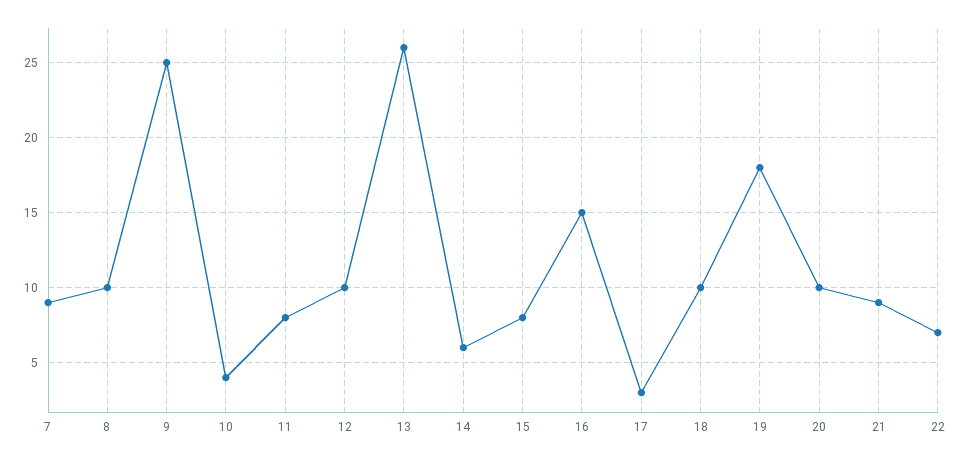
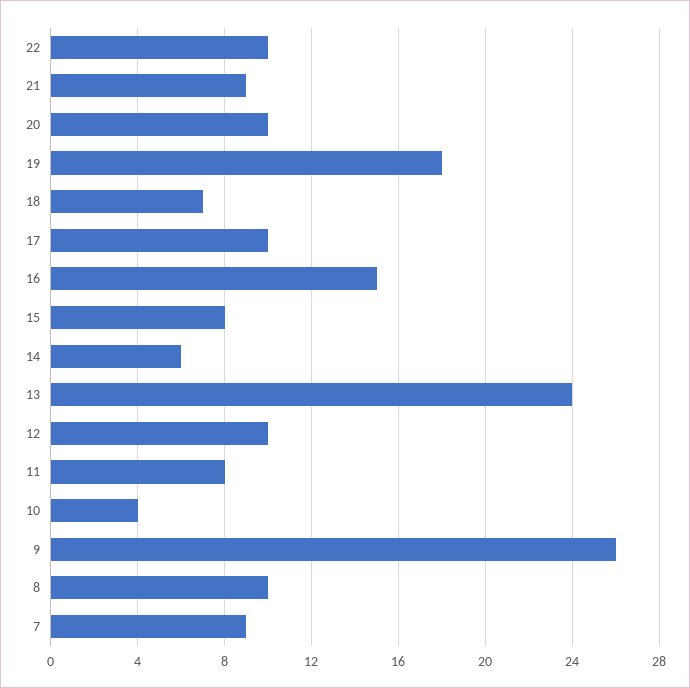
  {
    "7": 9,
    "8": 10,
-   "9": 25,
+   "9": 26,
    "10": 4,
    "11": 8,
    "12": 10,
-   "13": 26,
+   "13": 24,
    "14": 6,
    "15": 8,
    "16": 15,
-   "17": 3,
+   "17": 10,
-   "18": 10,
+   "18": 7,
    "19": 18,
    "20": 10,
    "21": 9,
-   "22": 7
+   "22": 10
  }

